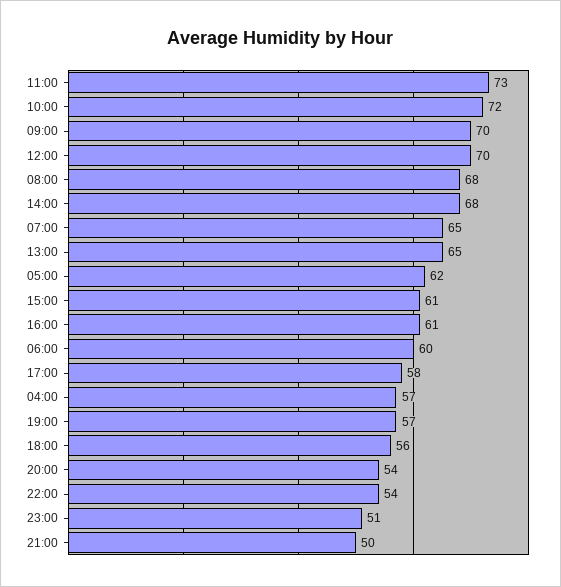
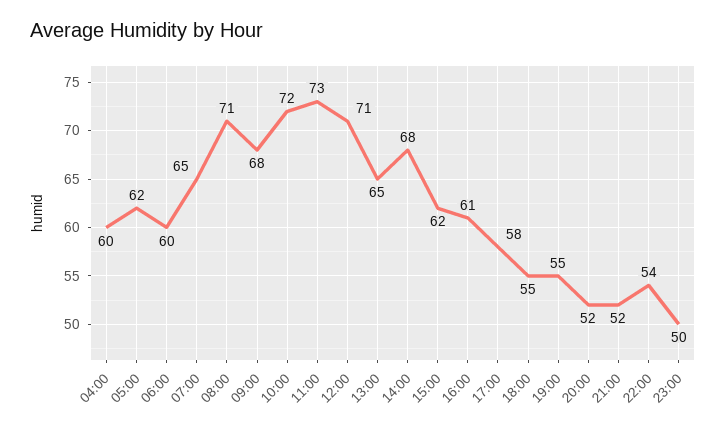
  {
    "11:00": 73,
    "10:00": 72,
-   "09:00": 70,
+   "09:00": 68,
-   "12:00": 70,
+   "12:00": 71,
-   "08:00": 68,
+   "08:00": 71,
    "14:00": 68,
    "07:00": 65,
    "13:00": 65,
    "05:00": 62,
-   "15:00": 61,
+   "15:00": 62,
    "16:00": 61,
    "06:00": 60,
    "17:00": 58,
-   "04:00": 57,
+   "04:00": 60,
-   "19:00": 57,
+   "19:00": 55,
-   "18:00": 56,
+   "18:00": 55,
-   "20:00": 54,
+   "20:00": 52,
    "22:00": 54,
-   "23:00": 51,
+   "23:00": 50,
-   "21:00": 50
+   "21:00": 52
  }

